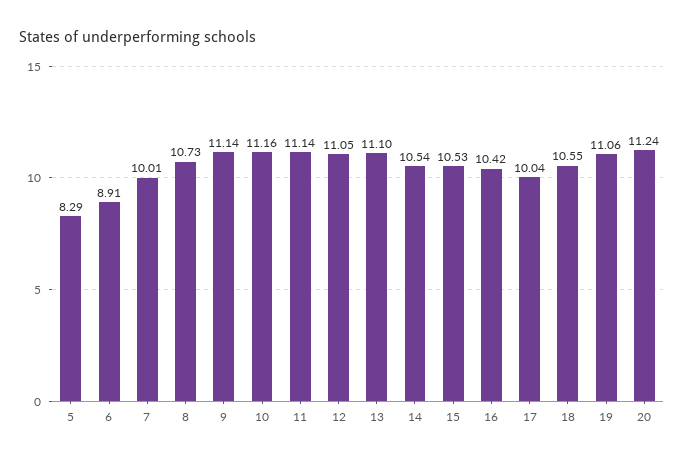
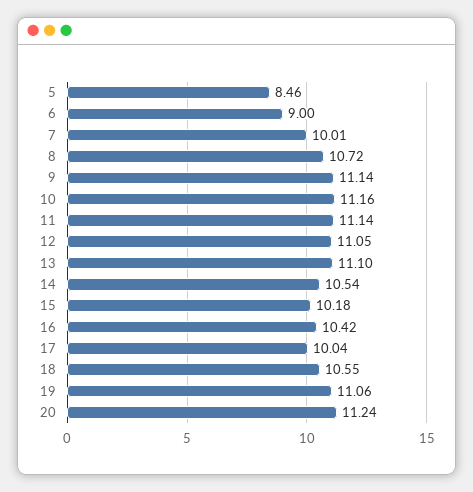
  {
-   "5": 8.29,
+   "5": 8.46,
-   "6": 8.91,
+   "6": 9,
    "7": 10.01,
-   "8": 10.73,
+   "8": 10.72,
    "9": 11.14,
    "10": 11.16,
    "11": 11.14,
    "12": 11.05,
    "13": 11.1,
    "14": 10.54,
-   "15": 10.53,
+   "15": 10.18,
    "16": 10.42,
    "17": 10.04,
    "18": 10.55,
    "19": 11.06,
    "20": 11.24
  }

